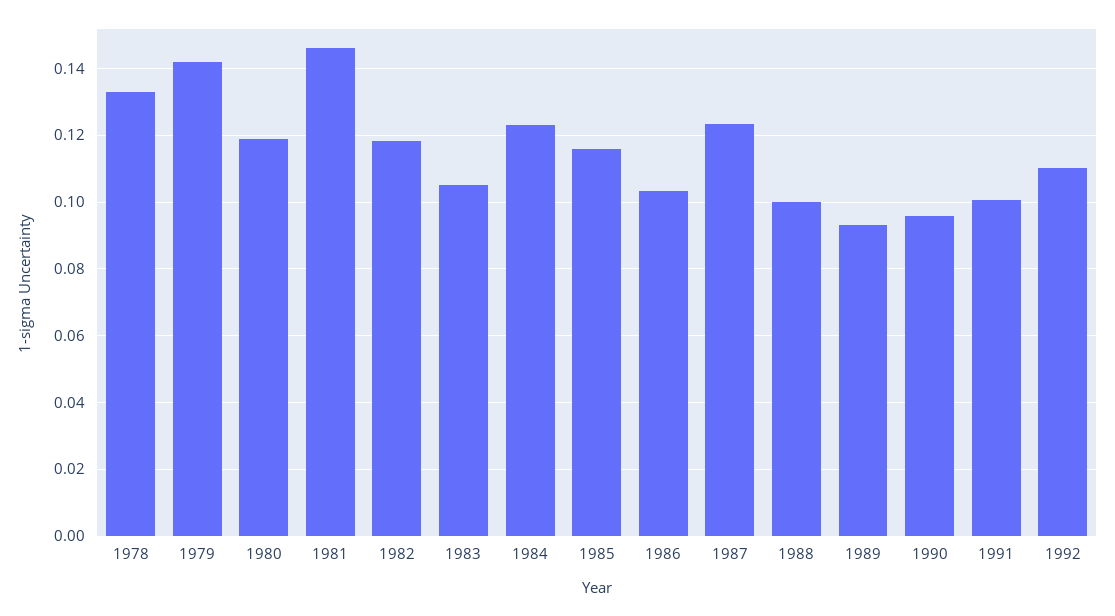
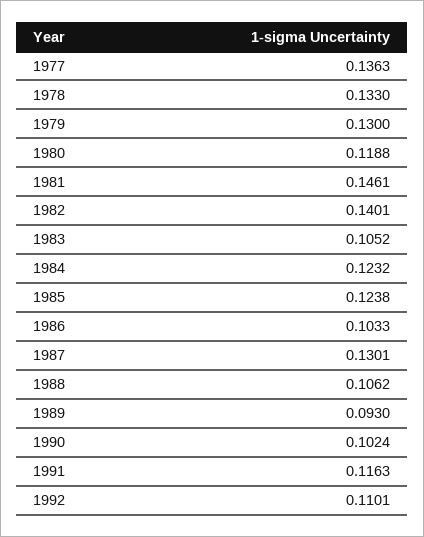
  {
    "1978": 0.133,
-   "1979": 0.142,
+   "1979": 0.13,
    "1980": 0.1188,
    "1981": 0.1461,
-   "1982": 0.118,
+   "1982": 0.1401,
    "1983": 0.1052,
    "1984": 0.1232,
-   "1985": 0.116,
+   "1985": 0.1238,
    "1986": 0.1033,
-   "1987": 0.124,
+   "1987": 0.1301,
-   "1988": 0.1,
+   "1988": 0.1062,
    "1989": 0.093,
-   "1990": 0.096,
+   "1990": 0.1024,
-   "1991": 0.1,
+   "1991": 0.1163,
-   "1992": 0.1101
+   "1992": 0.1101,
+   "1977": 0.1363
  }

